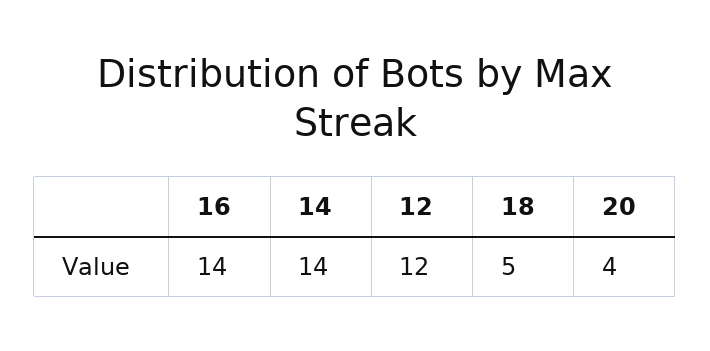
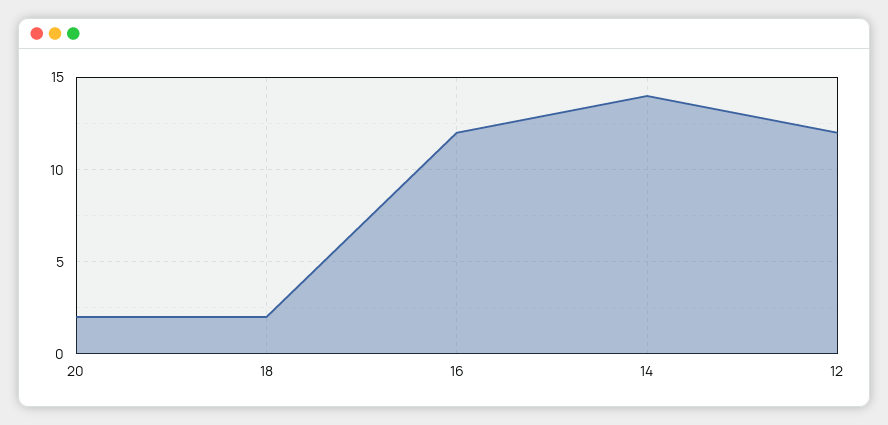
  {
-   "16": 14,
+   "16": 12,
    "14": 14,
    "12": 12,
-   "18": 5,
+   "18": 2,
-   "20": 4
+   "20": 2
  }

